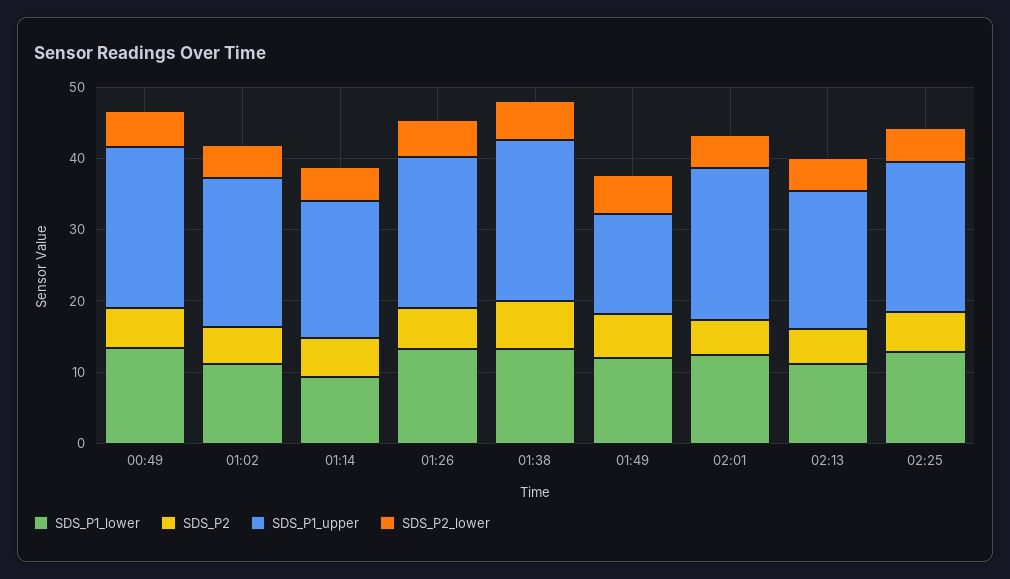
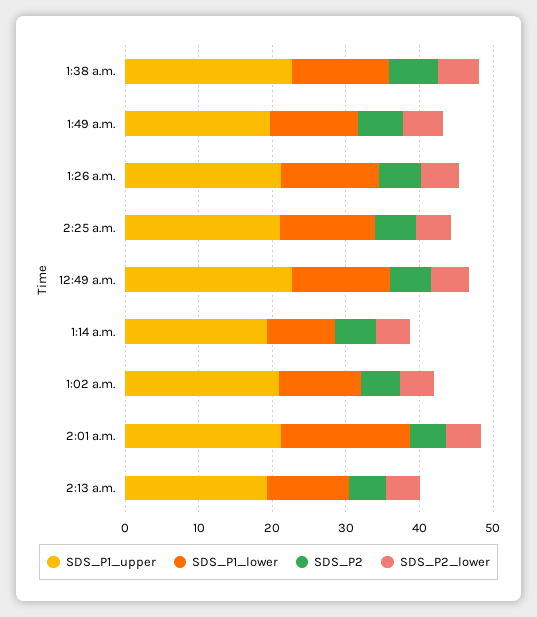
  {
    "SDS_P1_lower": {
      "00:49": 14,
      "01:02": 12,
      "01:14": 10,
      "01:26": 14,
      "01:38": 14,
      "01:49": 12,
-     "02:01": 12,
+     "02:01": 18,
      "02:13": 12,
      "02:25": 12
    },
    "SDS_P2": {
      "00:49": 6,
      "01:02": 6,
      "01:14": 6,
      "01:26": 6,
      "01:38": 6,
      "01:49": 6,
      "02:01": 4,
      "02:13": 4,
      "02:25": 6
    },
    "SDS_P1_upper": {
      "00:49": 22,
      "01:02": 20,
      "01:14": 20,
      "01:26": 22,
      "01:38": 22,
-     "01:49": 14,
+     "01:49": 20,
      "02:01": 22,
      "02:13": 20,
      "02:25": 22
    },
    "SDS_P2_lower": {
      "00:49": 6,
      "01:02": 4,
      "01:14": 4,
      "01:26": 6,
      "01:38": 6,
      "01:49": 6,
      "02:01": 4,
      "02:13": 4,
      "02:25": 4
    }
  }

